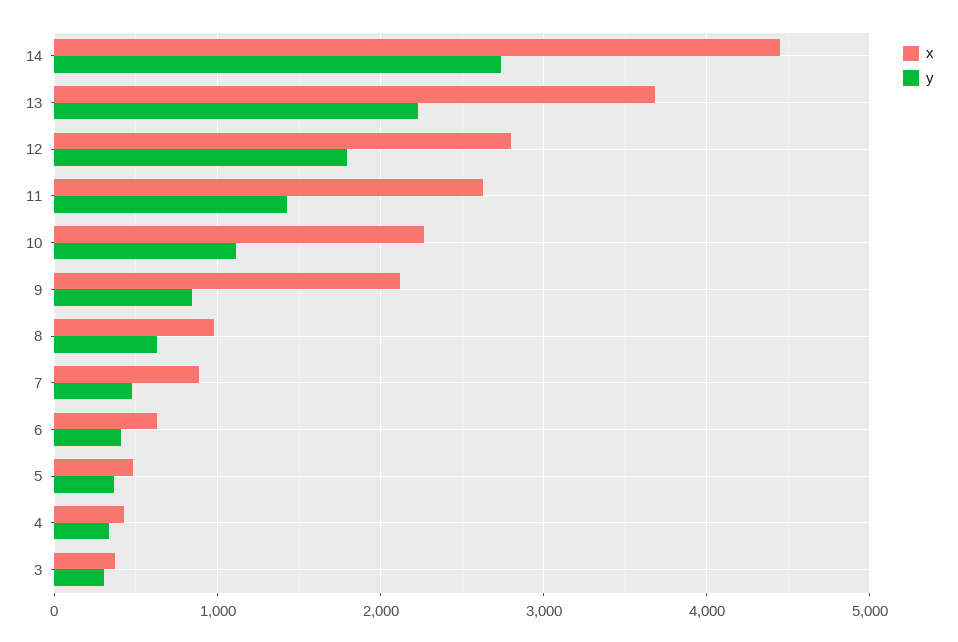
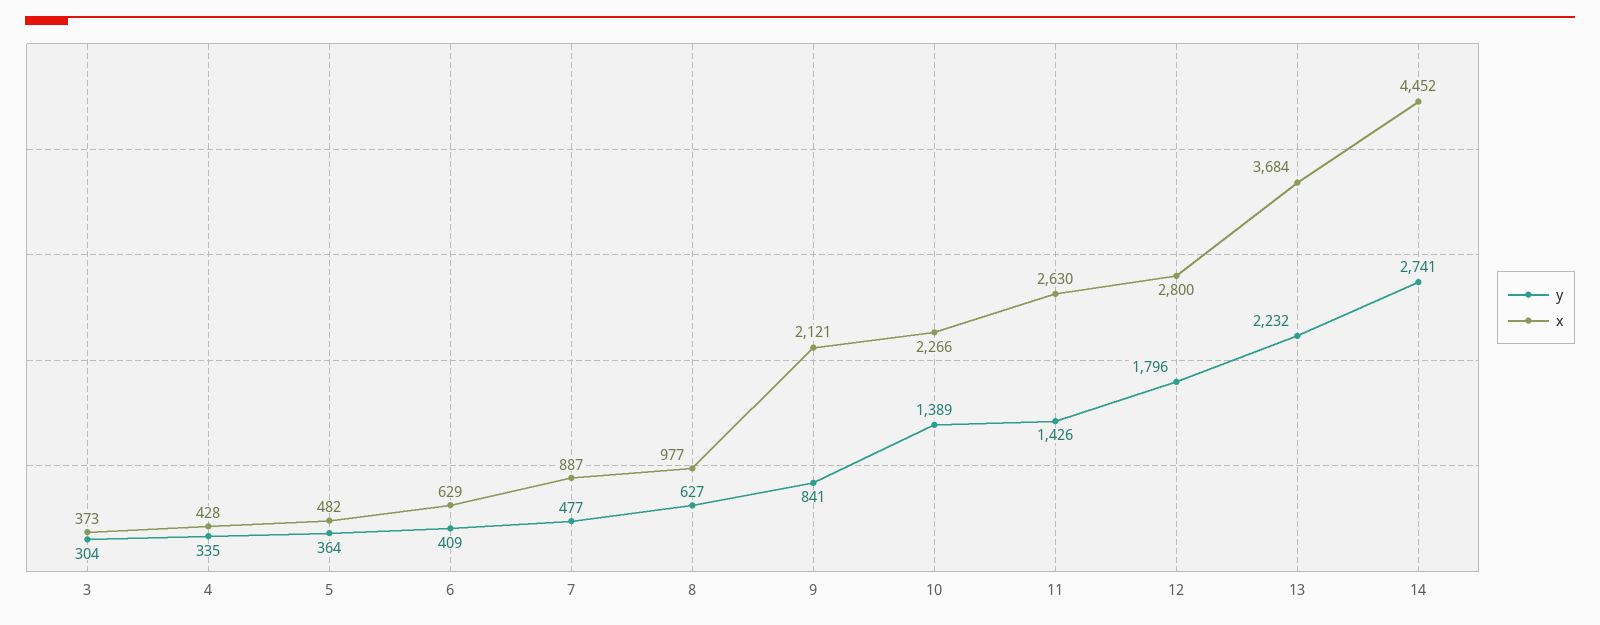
  {
    "x": {
      "14": 4452,
      "13": 3684,
      "12": 2800,
      "11": 2630,
      "10": 2266,
      "9": 2121,
      "8": 977,
      "7": 887,
      "6": 629,
      "5": 482,
      "4": 428,
      "3": 373
    },
    "y": {
      "14": 2741,
      "13": 2232,
      "12": 1796,
      "11": 1426,
-     "10": 1100,
+     "10": 1389,
      "9": 841,
      "8": 627,
      "7": 477,
      "6": 409,
      "5": 364,
      "4": 335,
      "3": 304
    }
  }

